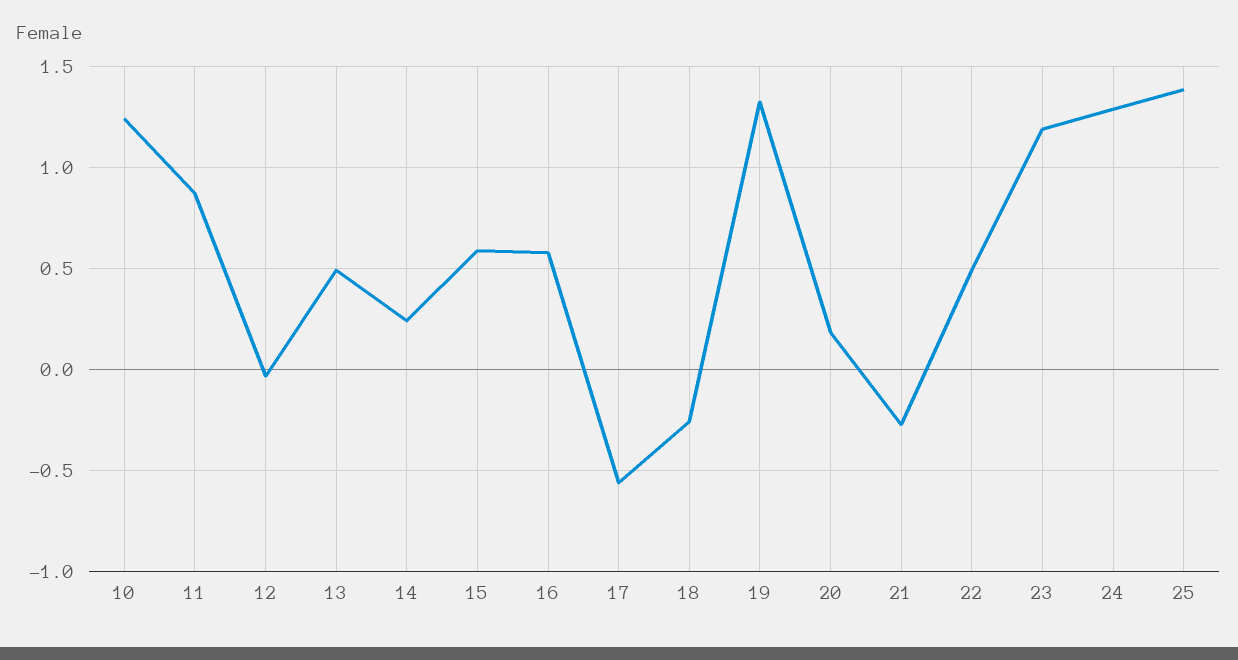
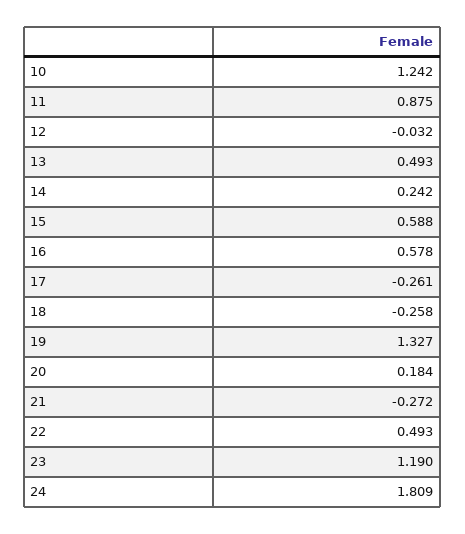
  {
    "10": 1.242,
    "11": 0.875,
    "12": -0.032,
    "13": 0.493,
    "14": 0.242,
    "15": 0.588,
    "16": 0.578,
-   "17": -0.55,
+   "17": -0.261,
    "18": -0.258,
    "19": 1.327,
    "20": 0.184,
    "21": -0.272,
    "22": 0.493,
    "23": 1.19,
-   "24": 1.3,
+   "24": 1.809
-   "25": 1.4
  }

